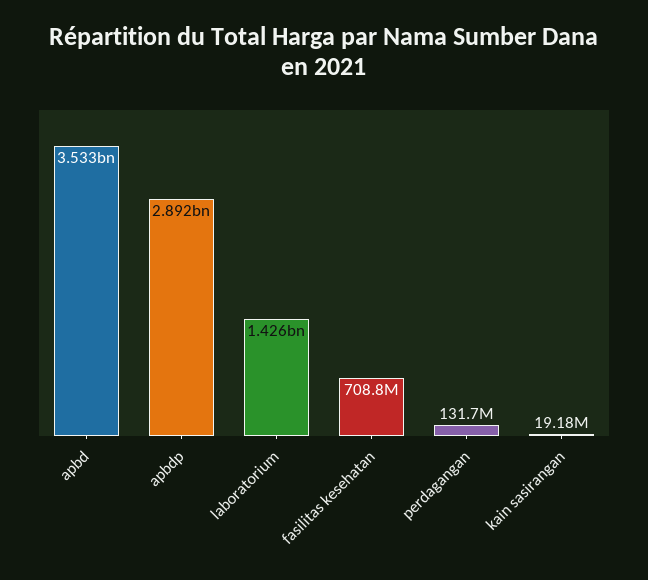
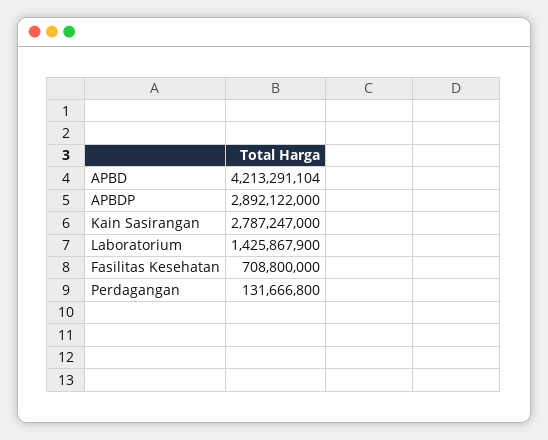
  {
-   "apbd": 3533000000,
+   "apbd": 4213291104,
    "apbdp": 2892122000,
    "laboratorium": 1425867900,
    "fasilitas kesehatan": 708800000,
    "perdagangan": 131666800,
-   "kain sasirangan": 19180000
+   "kain sasirangan": 2787247000
  }

